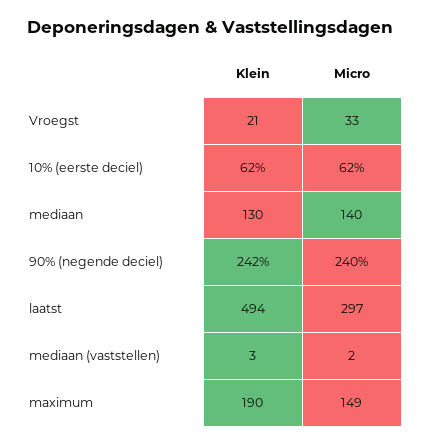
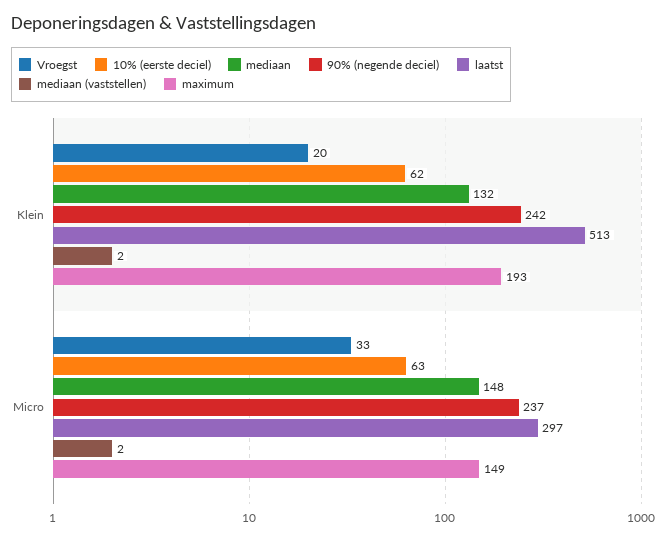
  {
    "Vroegst": {
-     "Klein": 21,
+     "Klein": 20,
      "Micro": 33
    },
    "10% (eerste deciel)": {
      "Klein": 62,
-     "Micro": 62
+     "Micro": 63
    },
    "mediaan": {
-     "Klein": 130,
+     "Klein": 132,
-     "Micro": 140
+     "Micro": 148
    },
    "90% (negende deciel)": {
      "Klein": 242,
-     "Micro": 240
+     "Micro": 237
    },
    "laatst": {
-     "Klein": 494,
+     "Klein": 513,
      "Micro": 297
    },
    "mediaan (vaststellen)": {
-     "Klein": 3,
+     "Klein": 2,
      "Micro": 2
    },
    "maximum": {
-     "Klein": 190,
+     "Klein": 193,
      "Micro": 149
    }
  }

